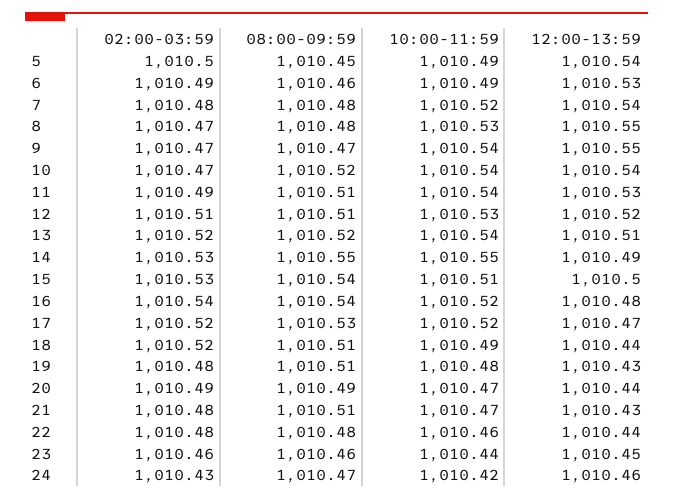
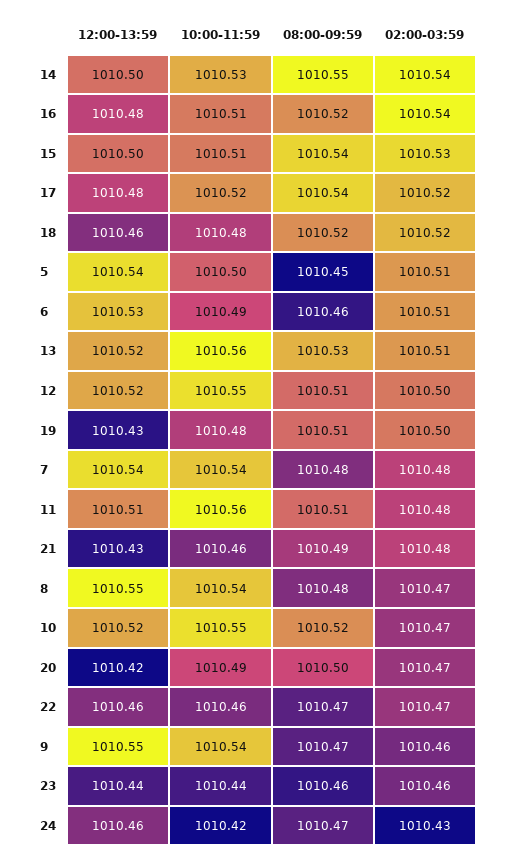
  {
    "02:00-03:59": {
-     "5": 1010.5,
+     "5": 1010.51,
-     "6": 1010.49,
+     "6": 1010.51,
      "7": 1010.48,
      "8": 1010.47,
-     "9": 1010.47,
+     "9": 1010.46,
      "10": 1010.47,
-     "11": 1010.49,
+     "11": 1010.48,
-     "12": 1010.51,
+     "12": 1010.5,
-     "13": 1010.52,
+     "13": 1010.51,
-     "14": 1010.53,
+     "14": 1010.54,
      "15": 1010.53,
      "16": 1010.54,
      "17": 1010.52,
      "18": 1010.52,
-     "19": 1010.48,
+     "19": 1010.5,
-     "20": 1010.49,
+     "20": 1010.47,
      "21": 1010.48,
-     "22": 1010.48,
+     "22": 1010.47,
      "23": 1010.46,
      "24": 1010.43
    },
    "08:00-09:59": {
      "5": 1010.45,
      "6": 1010.46,
      "7": 1010.48,
      "8": 1010.48,
      "9": 1010.47,
      "10": 1010.52,
      "11": 1010.51,
      "12": 1010.51,
-     "13": 1010.52,
+     "13": 1010.53,
      "14": 1010.55,
      "15": 1010.54,
-     "16": 1010.54,
+     "16": 1010.52,
-     "17": 1010.53,
+     "17": 1010.54,
-     "18": 1010.51,
+     "18": 1010.52,
      "19": 1010.51,
-     "20": 1010.49,
+     "20": 1010.5,
-     "21": 1010.51,
+     "21": 1010.49,
-     "22": 1010.48,
+     "22": 1010.47,
      "23": 1010.46,
      "24": 1010.47
    },
    "10:00-11:59": {
-     "5": 1010.49,
+     "5": 1010.5,
      "6": 1010.49,
-     "7": 1010.52,
+     "7": 1010.54,
-     "8": 1010.53,
+     "8": 1010.54,
      "9": 1010.54,
-     "10": 1010.54,
+     "10": 1010.55,
-     "11": 1010.54,
+     "11": 1010.56,
-     "12": 1010.53,
+     "12": 1010.55,
-     "13": 1010.54,
+     "13": 1010.56,
-     "14": 1010.55,
+     "14": 1010.53,
      "15": 1010.51,
-     "16": 1010.52,
+     "16": 1010.51,
      "17": 1010.52,
-     "18": 1010.49,
+     "18": 1010.48,
      "19": 1010.48,
-     "20": 1010.47,
+     "20": 1010.49,
-     "21": 1010.47,
+     "21": 1010.46,
      "22": 1010.46,
      "23": 1010.44,
      "24": 1010.42
    },
    "12:00-13:59": {
      "5": 1010.54,
      "6": 1010.53,
      "7": 1010.54,
      "8": 1010.55,
      "9": 1010.55,
-     "10": 1010.54,
+     "10": 1010.52,
-     "11": 1010.53,
+     "11": 1010.51,
      "12": 1010.52,
-     "13": 1010.51,
+     "13": 1010.52,
-     "14": 1010.49,
+     "14": 1010.5,
      "15": 1010.5,
      "16": 1010.48,
-     "17": 1010.47,
+     "17": 1010.48,
-     "18": 1010.44,
+     "18": 1010.46,
      "19": 1010.43,
-     "20": 1010.44,
+     "20": 1010.42,
      "21": 1010.43,
-     "22": 1010.44,
+     "22": 1010.46,
-     "23": 1010.45,
+     "23": 1010.44,
      "24": 1010.46
    }
  }

